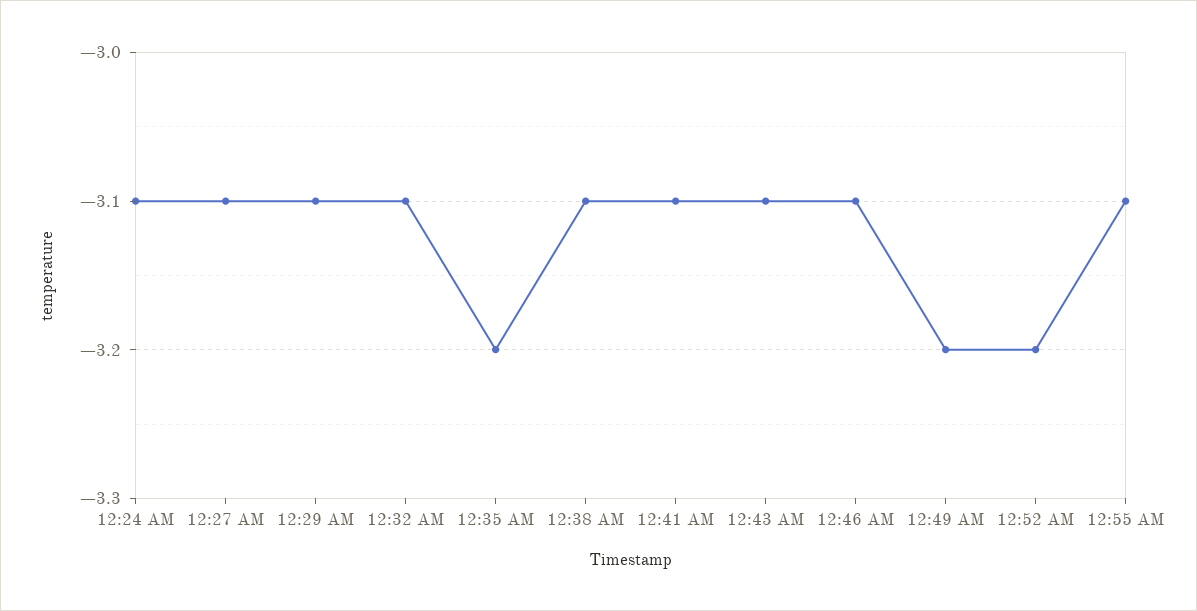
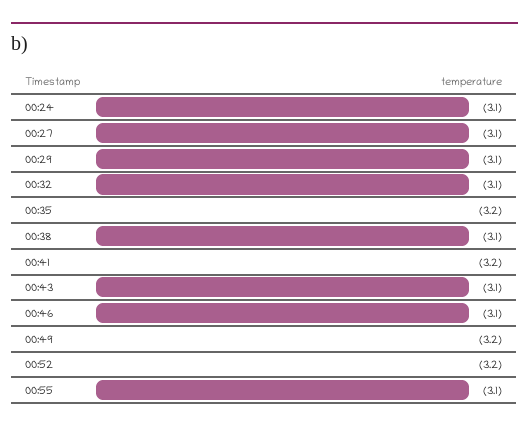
  {
    "12:24 AM": -3.1,
    "12:27 AM": -3.1,
    "12:29 AM": -3.1,
    "12:32 AM": -3.1,
    "12:35 AM": -3.2,
    "12:38 AM": -3.1,
-   "12:41 AM": -3.1,
+   "12:41 AM": -3.2,
    "12:43 AM": -3.1,
    "12:46 AM": -3.1,
    "12:49 AM": -3.2,
    "12:52 AM": -3.2,
    "12:55 AM": -3.1
  }

